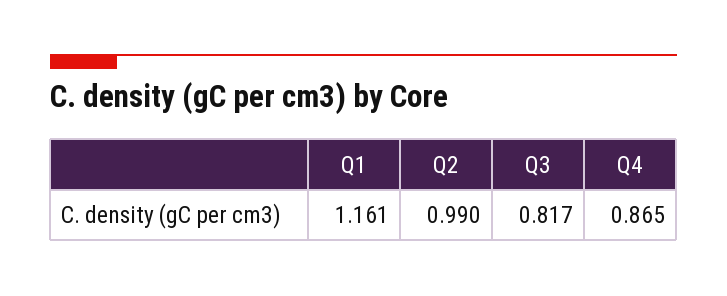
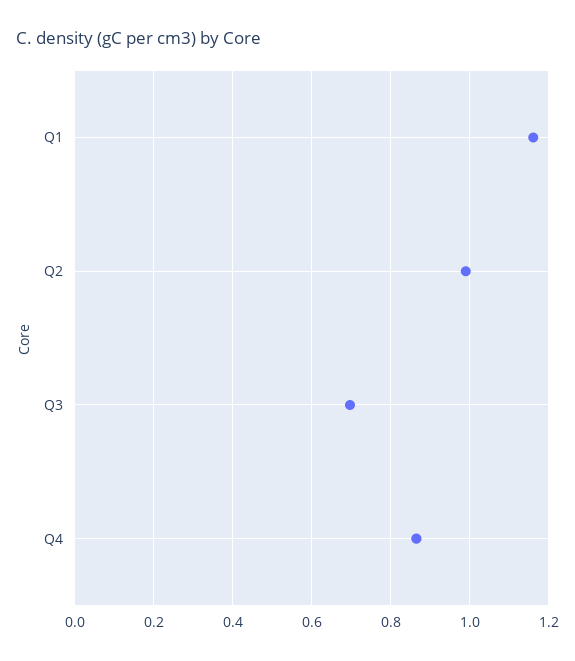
  {
    "Q1": 1.161,
    "Q2": 0.99,
-   "Q3": 0.817,
+   "Q3": 0.7,
    "Q4": 0.865
  }

